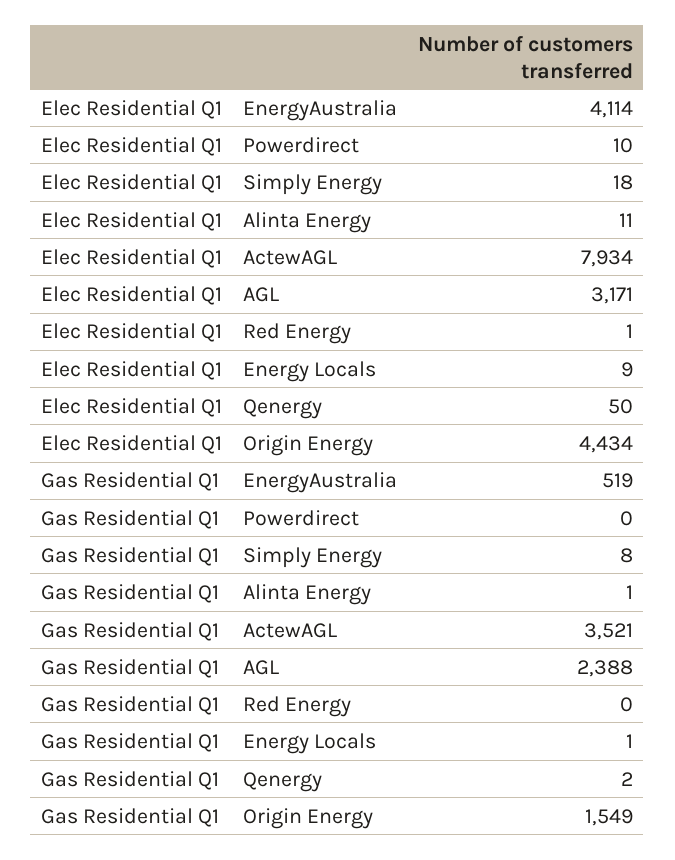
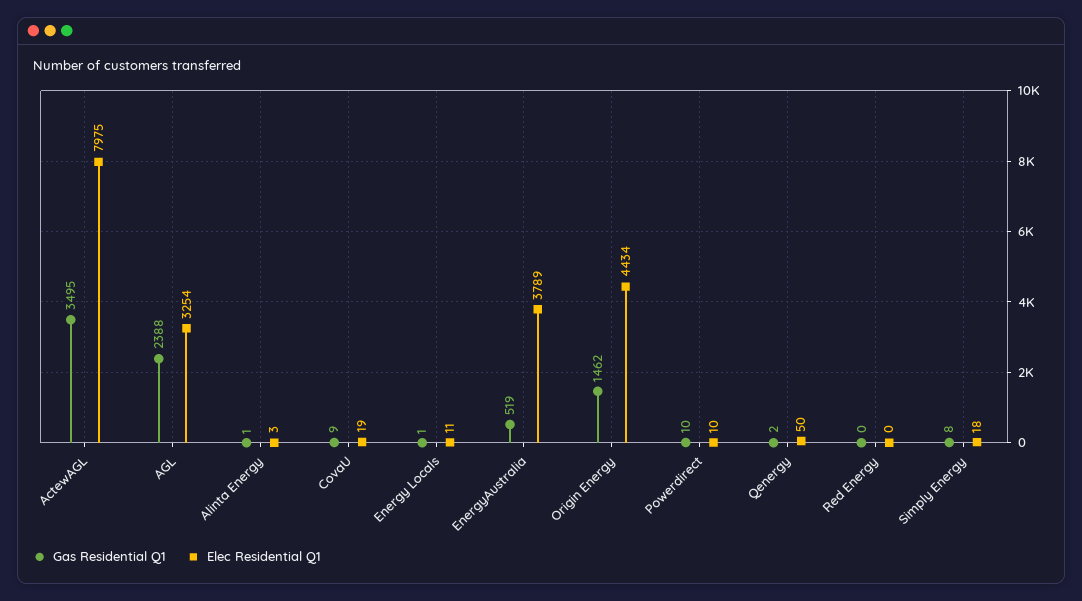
  {
    "Elec Residential Q1": {
-     "EnergyAustralia": 4114,
+     "EnergyAustralia": 3789,
      "Powerdirect": 10,
      "Simply Energy": 18,
-     "Alinta Energy": 11,
+     "Alinta Energy": 3,
-     "ActewAGL": 7934,
+     "ActewAGL": 7975,
-     "AGL": 3171,
+     "AGL": 3254,
-     "Red Energy": 1,
+     "Red Energy": 0,
-     "Energy Locals": 9,
+     "Energy Locals": 11,
      "Qenergy": 50,
-     "Origin Energy": 4434
+     "Origin Energy": 4434,
+     "CovaU": 19
    },
    "Gas Residential Q1": {
      "EnergyAustralia": 519,
-     "Powerdirect": 0,
+     "Powerdirect": 10,
      "Simply Energy": 8,
      "Alinta Energy": 1,
-     "ActewAGL": 3521,
+     "ActewAGL": 3495,
      "AGL": 2388,
      "Red Energy": 0,
      "Energy Locals": 1,
      "Qenergy": 2,
-     "Origin Energy": 1549
+     "Origin Energy": 1462,
+     "CovaU": 9
    }
  }

